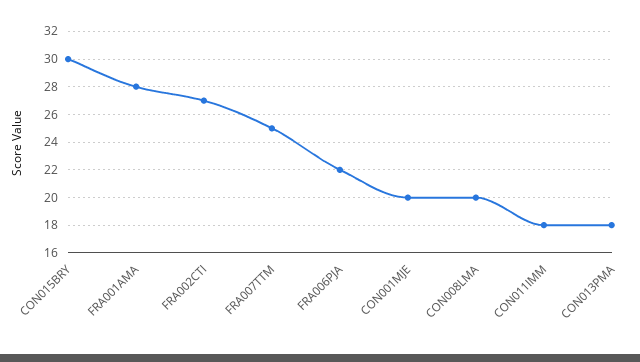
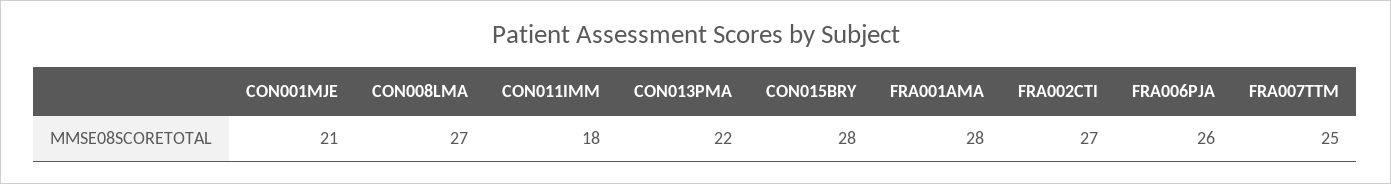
  {
-   "CON015BRY": 30,
+   "CON015BRY": 28,
    "FRA001AMA": 28,
    "FRA002CTI": 27,
    "FRA007TTM": 25,
-   "FRA006PJA": 22,
+   "FRA006PJA": 26,
-   "CON001MJE": 20,
+   "CON001MJE": 21,
-   "CON008LMA": 20,
+   "CON008LMA": 27,
    "CON011IMM": 18,
-   "CON013PMA": 18
+   "CON013PMA": 22
  }

